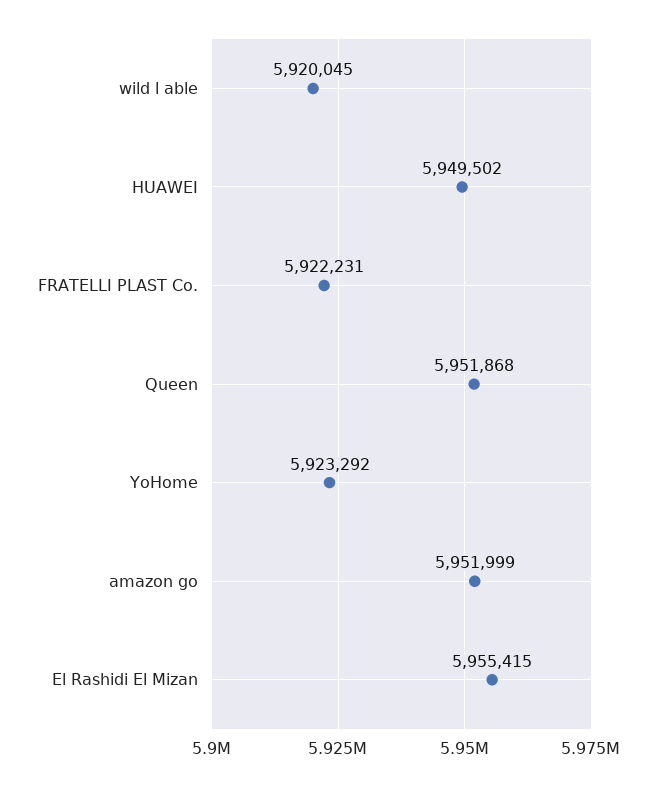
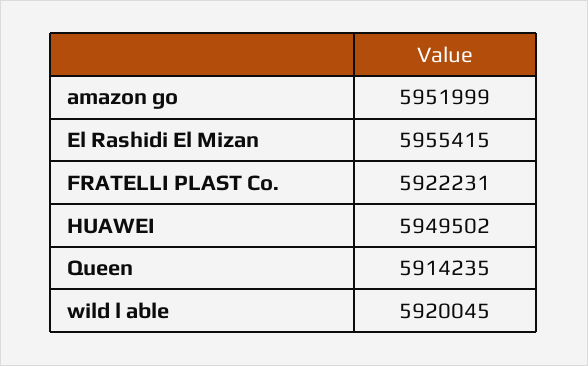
  {
    "wild l able": 5920045,
    "HUAWEI": 5949502,
    "FRATELLI PLAST Co.": 5922231,
-   "Queen": 5951868,
+   "Queen": 5914235,
-   "YoHome": 5923292,
    "amazon go": 5951999,
    "El Rashidi El Mizan": 5955415
  }

